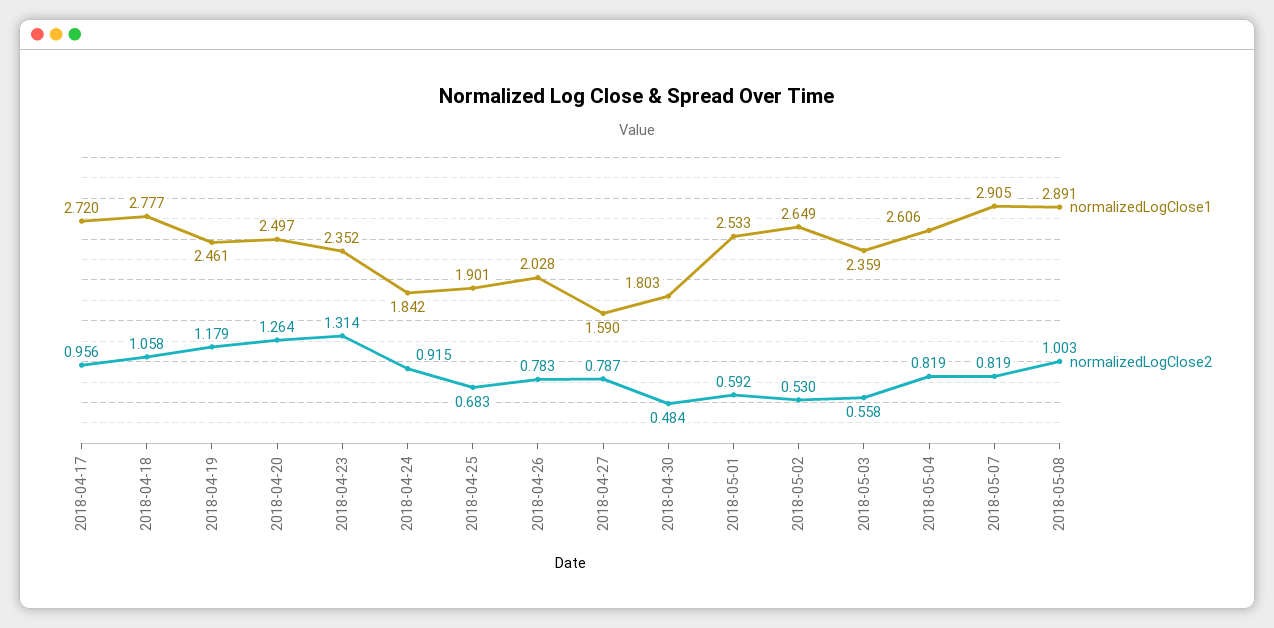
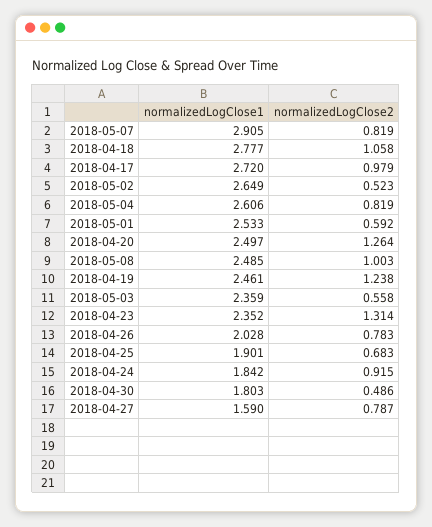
  {
    "normalizedLogClose1": {
      "2018-04-17": 2.72,
      "2018-04-18": 2.777,
      "2018-04-19": 2.461,
      "2018-04-20": 2.497,
      "2018-04-23": 2.352,
      "2018-04-24": 1.842,
      "2018-04-25": 1.901,
      "2018-04-26": 2.028,
      "2018-04-27": 1.59,
      "2018-04-30": 1.803,
      "2018-05-01": 2.533,
      "2018-05-02": 2.649,
      "2018-05-03": 2.359,
      "2018-05-04": 2.606,
      "2018-05-07": 2.905,
-     "2018-05-08": 2.891
+     "2018-05-08": 2.485
    },
    "normalizedLogClose2": {
-     "2018-04-17": 0.956,
+     "2018-04-17": 0.979,
      "2018-04-18": 1.058,
-     "2018-04-19": 1.179,
+     "2018-04-19": 1.238,
      "2018-04-20": 1.264,
      "2018-04-23": 1.314,
      "2018-04-24": 0.915,
      "2018-04-25": 0.683,
      "2018-04-26": 0.783,
      "2018-04-27": 0.787,
-     "2018-04-30": 0.484,
+     "2018-04-30": 0.486,
      "2018-05-01": 0.592,
-     "2018-05-02": 0.53,
+     "2018-05-02": 0.523,
      "2018-05-03": 0.558,
      "2018-05-04": 0.819,
      "2018-05-07": 0.819,
      "2018-05-08": 1.003
    }
  }

